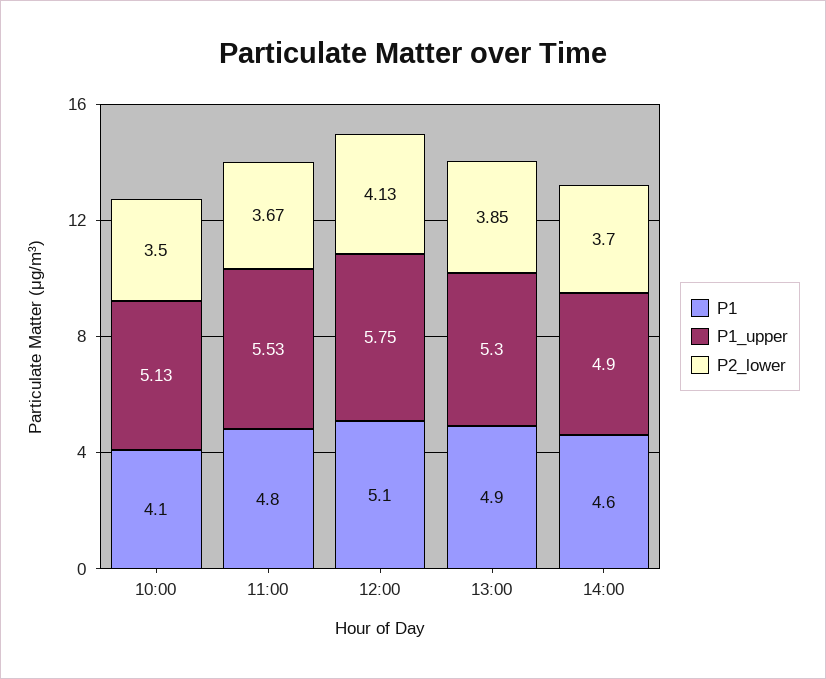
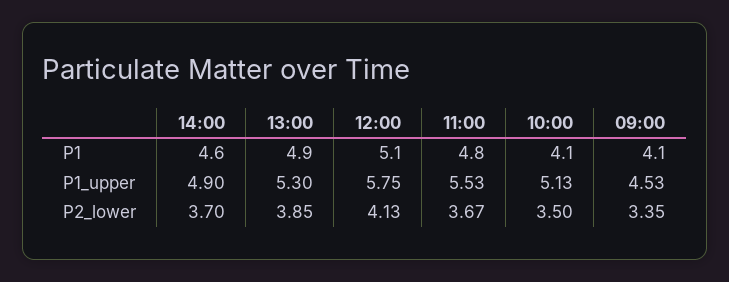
  {
    "P1": {
      "10:00": 4.1,
      "11:00": 4.8,
      "12:00": 5.1,
      "13:00": 4.9,
-     "14:00": 4.6
+     "14:00": 4.6,
+     "09:00": 4.1
    },
    "P1_upper": {
      "10:00": 5.13,
      "11:00": 5.53,
      "12:00": 5.75,
      "13:00": 5.3,
-     "14:00": 4.9
+     "14:00": 4.9,
+     "09:00": 4.53
    },
    "P2_lower": {
      "10:00": 3.5,
      "11:00": 3.67,
      "12:00": 4.13,
      "13:00": 3.85,
-     "14:00": 3.7
+     "14:00": 3.7,
+     "09:00": 3.35
    }
  }

